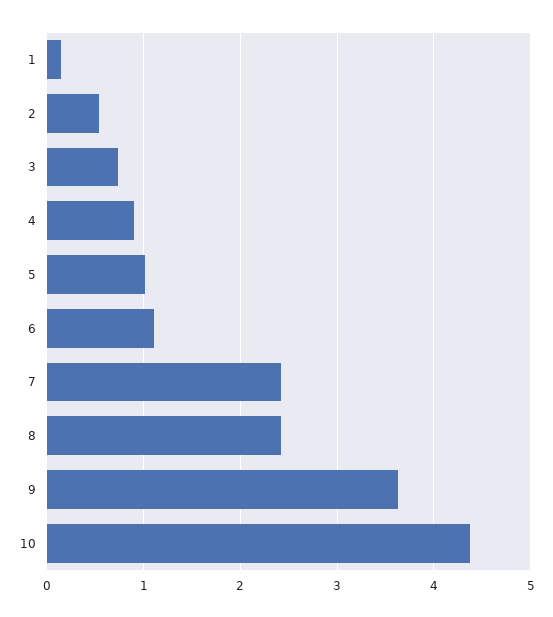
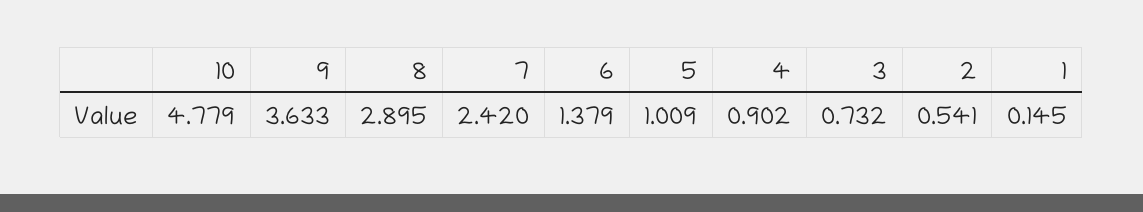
  {
    "1": 0.145,
    "2": 0.541,
    "3": 0.732,
    "4": 0.902,
    "5": 1.009,
-   "6": 1.1,
+   "6": 1.379,
    "7": 2.42,
-   "8": 2.4,
+   "8": 2.895,
    "9": 3.633,
-   "10": 4.4
+   "10": 4.779
  }

